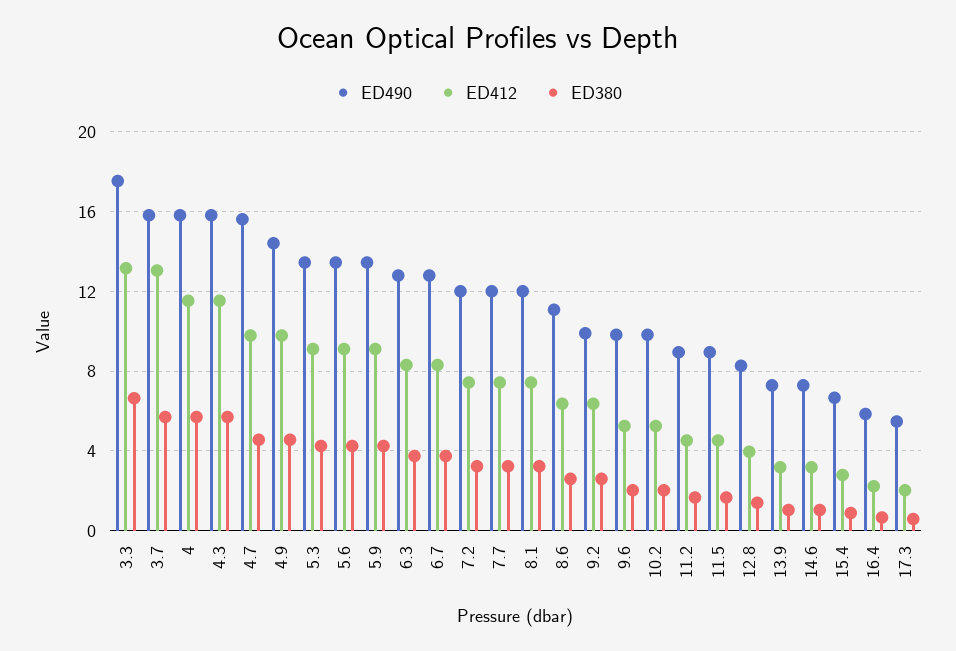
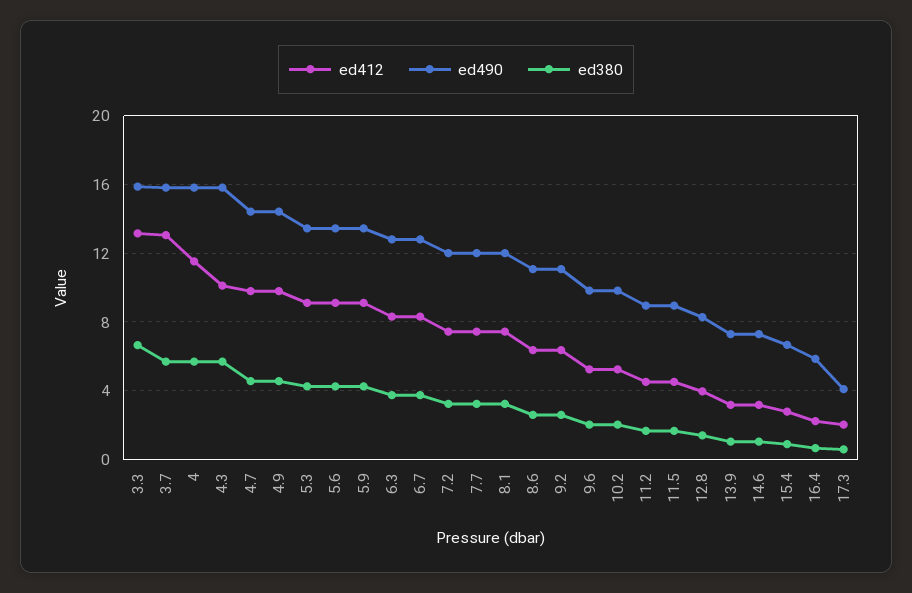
  {
    "ED490": {
-     "3.3": 17.5,
+     "3.3": 16,
      "3.7": 16,
      "4": 16,
      "4.3": 16,
-     "4.7": 15.5,
+     "4.7": 14.5,
      "4.9": 14.5,
      "5.3": 13.5,
      "5.6": 13.5,
      "5.9": 13.5,
      "6.3": 13,
      "6.7": 13,
      "7.2": 12,
      "7.7": 12,
      "8.1": 12,
      "8.6": 11,
-     "9.2": 10,
+     "9.2": 11,
      "9.6": 10,
      "10.2": 10,
      "11.2": 9,
      "11.5": 9,
      "12.8": 8.5,
      "13.9": 7.5,
      "14.6": 7.5,
      "15.4": 6.5,
      "16.4": 6,
-     "17.3": 5.5
+     "17.3": 4
    },
    "ED412": {
      "3.3": 13,
      "3.7": 13,
      "4": 11.5,
-     "4.3": 11.5,
+     "4.3": 10,
      "4.7": 10,
      "4.9": 10,
      "5.3": 9,
      "5.6": 9,
      "5.9": 9,
      "6.3": 8.5,
      "6.7": 8.5,
      "7.2": 7.5,
      "7.7": 7.5,
      "8.1": 7.5,
      "8.6": 6.5,
      "9.2": 6.5,
      "9.6": 5.5,
      "10.2": 5.5,
      "11.2": 4.5,
      "11.5": 4.5,
      "12.8": 4,
      "13.9": 3,
      "14.6": 3,
      "15.4": 3,
      "16.4": 2,
      "17.3": 2
    },
    "ED380": {
      "3.3": 6.5,
      "3.7": 5.5,
      "4": 5.5,
      "4.3": 5.5,
      "4.7": 4.5,
      "4.9": 4.5,
      "5.3": 4.5,
      "5.6": 4.5,
      "5.9": 4.5,
      "6.3": 4,
      "6.7": 4,
      "7.2": 3,
      "7.7": 3,
      "8.1": 3,
      "8.6": 2.5,
      "9.2": 2.5,
      "9.6": 2,
      "10.2": 2,
      "11.2": 1.5,
      "11.5": 1.5,
      "12.8": 1.5,
      "13.9": 1,
      "14.6": 1,
      "15.4": 1,
      "16.4": 0.5,
      "17.3": 0.5
    }
  }

